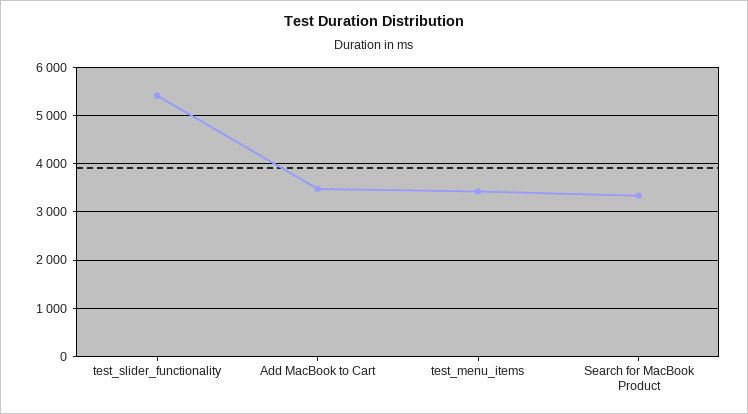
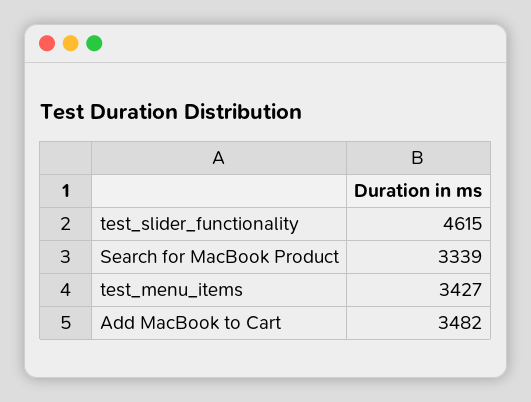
  {
-   "test_slider_functionality": 5400,
+   "test_slider_functionality": 4615,
    "Add MacBook to Cart": 3482,
    "test_menu_items": 3427,
    "Search for MacBook Product": 3339
  }

